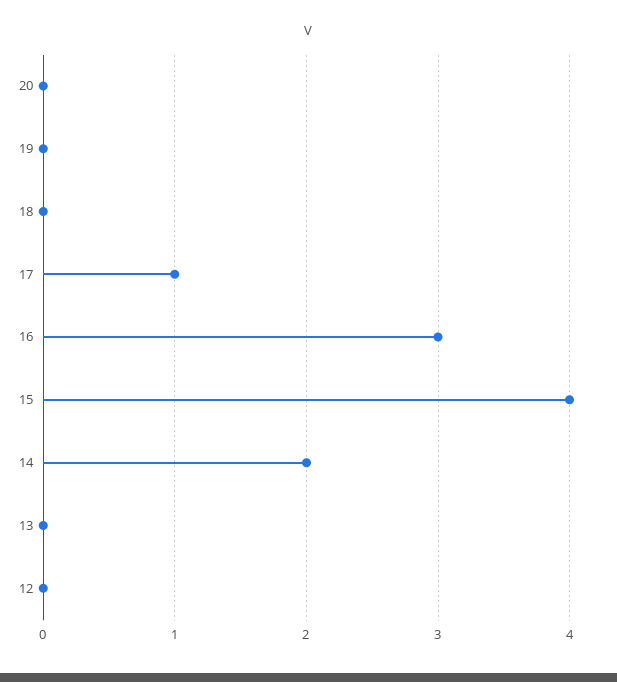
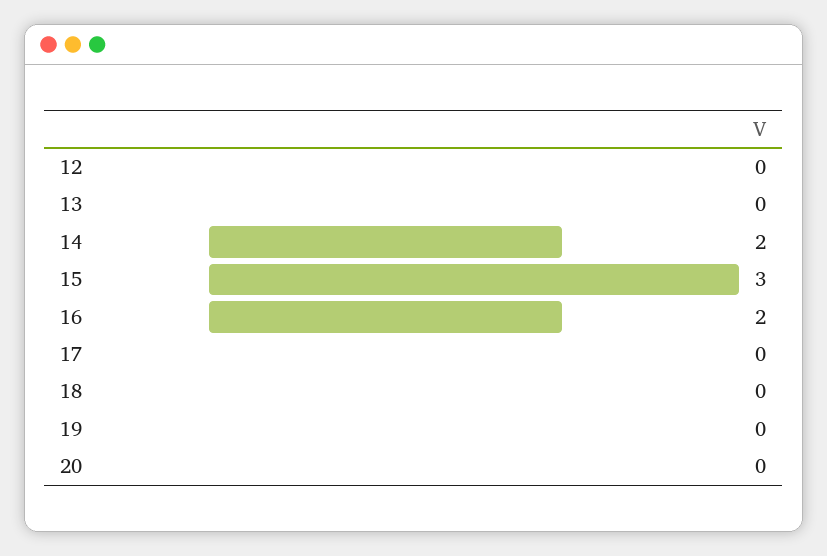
  {
    "20": 0,
    "19": 0,
    "18": 0,
-   "17": 1,
+   "17": 0,
-   "16": 3,
+   "16": 2,
-   "15": 4,
+   "15": 3,
    "14": 2,
    "13": 0,
    "12": 0
  }

